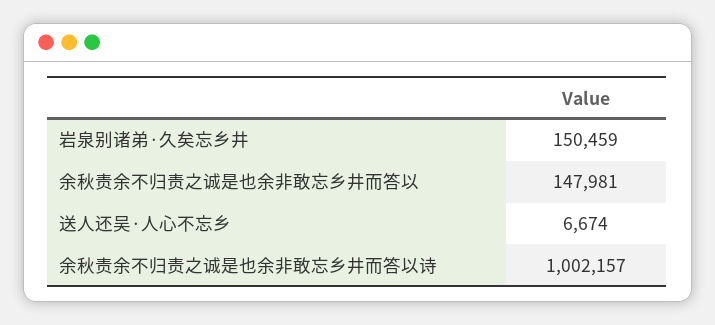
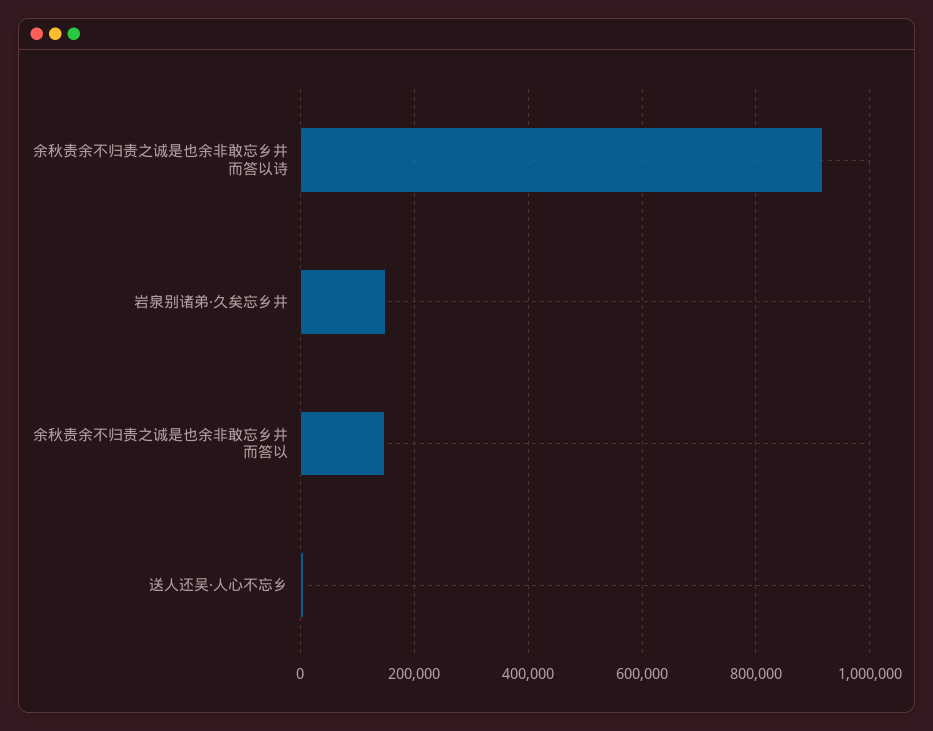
  {
    "岩泉别诸弟·久矣忘乡井": 150459,
    "余秋责余不归责之诚是也余非敢忘乡井而答以": 147981,
    "送人还吴·人心不忘乡": 6674,
-   "余秋责余不归责之诚是也余非敢忘乡井而答以诗": 1002157
+   "余秋责余不归责之诚是也余非敢忘乡井而答以诗": 920000
  }

